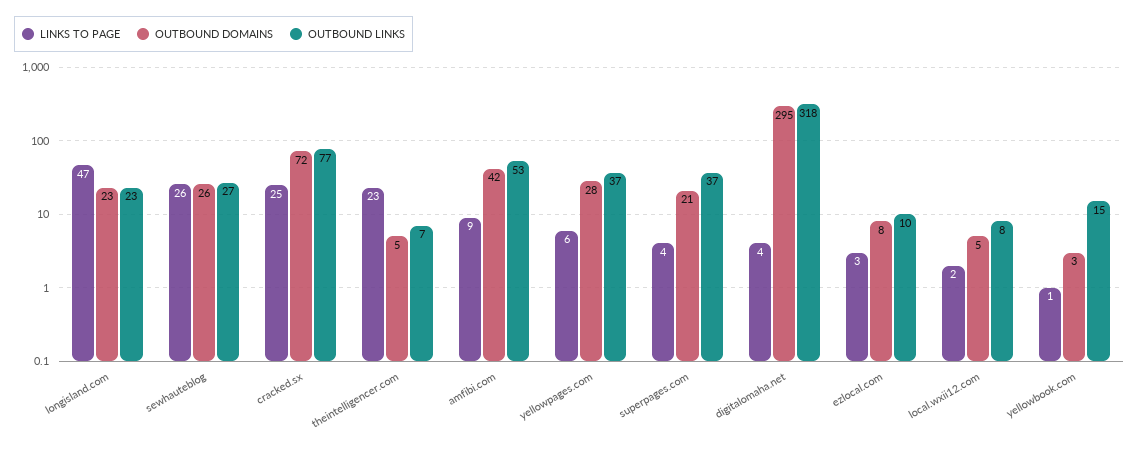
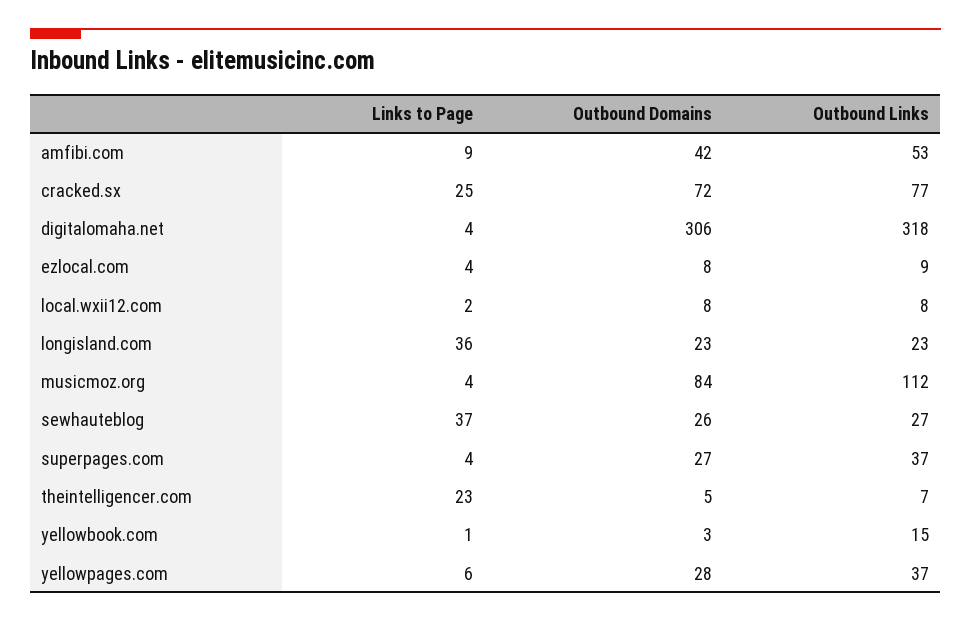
  {
    "LINKS TO PAGE": {
-     "longisland.com": 47,
+     "longisland.com": 36,
-     "sewhauteblog": 26,
+     "sewhauteblog": 37,
      "cracked.sx": 25,
      "theintelligencer.com": 23,
      "amfibi.com": 9,
      "yellowpages.com": 6,
      "superpages.com": 4,
      "digitalomaha.net": 4,
-     "ezlocal.com": 3,
+     "ezlocal.com": 4,
      "local.wxii12.com": 2,
-     "yellowbook.com": 1
+     "yellowbook.com": 1,
+     "musicmoz.org": 4
    },
    "OUTBOUND DOMAINS": {
      "longisland.com": 23,
      "sewhauteblog": 26,
      "cracked.sx": 72,
      "theintelligencer.com": 5,
      "amfibi.com": 42,
      "yellowpages.com": 28,
-     "superpages.com": 21,
+     "superpages.com": 27,
-     "digitalomaha.net": 295,
+     "digitalomaha.net": 306,
      "ezlocal.com": 8,
-     "local.wxii12.com": 5,
+     "local.wxii12.com": 8,
-     "yellowbook.com": 3
+     "yellowbook.com": 3,
+     "musicmoz.org": 84
    },
    "OUTBOUND LINKS": {
      "longisland.com": 23,
      "sewhauteblog": 27,
      "cracked.sx": 77,
      "theintelligencer.com": 7,
      "amfibi.com": 53,
      "yellowpages.com": 37,
      "superpages.com": 37,
      "digitalomaha.net": 318,
-     "ezlocal.com": 10,
+     "ezlocal.com": 9,
      "local.wxii12.com": 8,
-     "yellowbook.com": 15
+     "yellowbook.com": 15,
+     "musicmoz.org": 112
    }
  }

